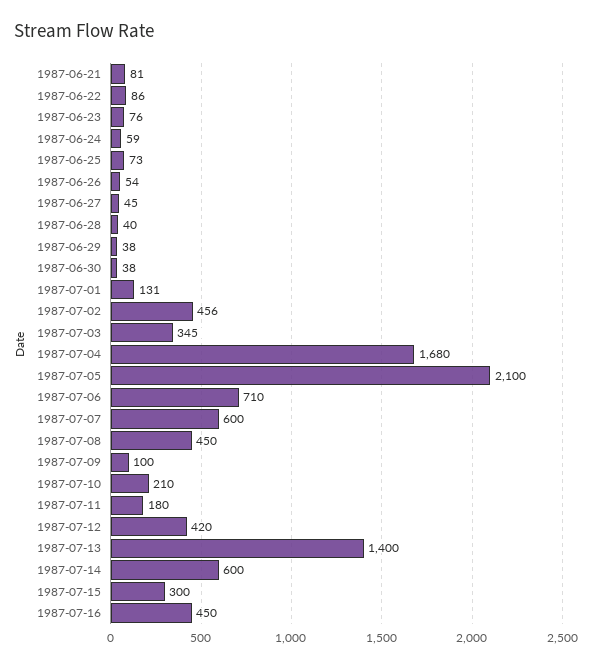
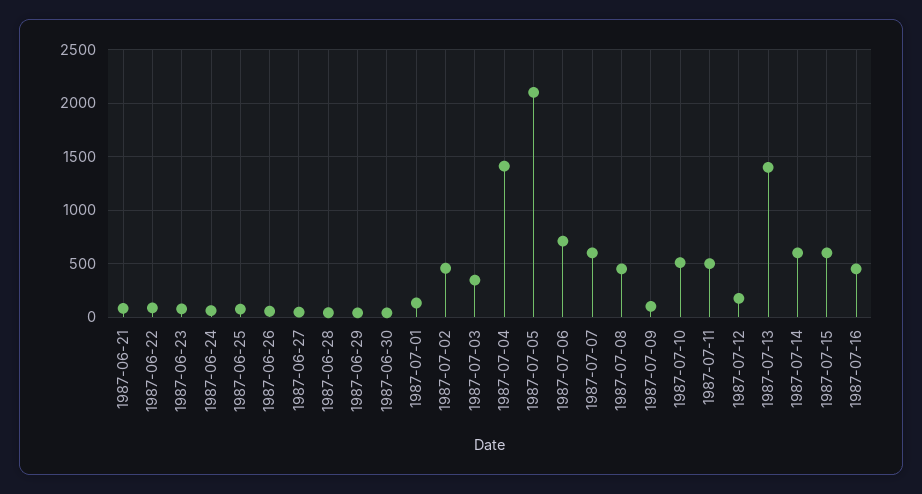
  {
    "1987-06-21": 81,
    "1987-06-22": 86,
    "1987-06-23": 76,
    "1987-06-24": 59,
    "1987-06-25": 73,
    "1987-06-26": 54,
    "1987-06-27": 45,
    "1987-06-28": 40,
    "1987-06-29": 38,
    "1987-06-30": 38,
    "1987-07-01": 131,
    "1987-07-02": 456,
    "1987-07-03": 345,
-   "1987-07-04": 1680,
+   "1987-07-04": 1400,
    "1987-07-05": 2100,
    "1987-07-06": 710,
    "1987-07-07": 600,
    "1987-07-08": 450,
    "1987-07-09": 100,
-   "1987-07-10": 210,
+   "1987-07-10": 500,
-   "1987-07-11": 180,
+   "1987-07-11": 500,
-   "1987-07-12": 420,
+   "1987-07-12": 200,
    "1987-07-13": 1400,
    "1987-07-14": 600,
-   "1987-07-15": 300,
+   "1987-07-15": 600,
    "1987-07-16": 450
  }

